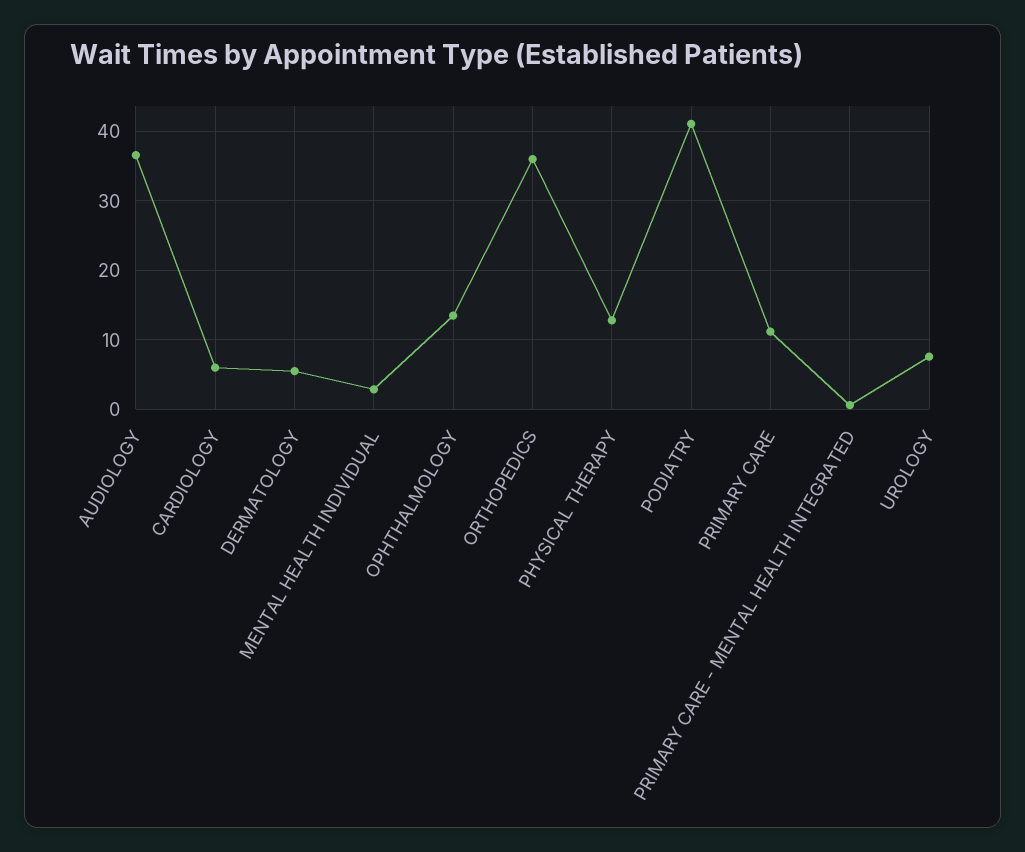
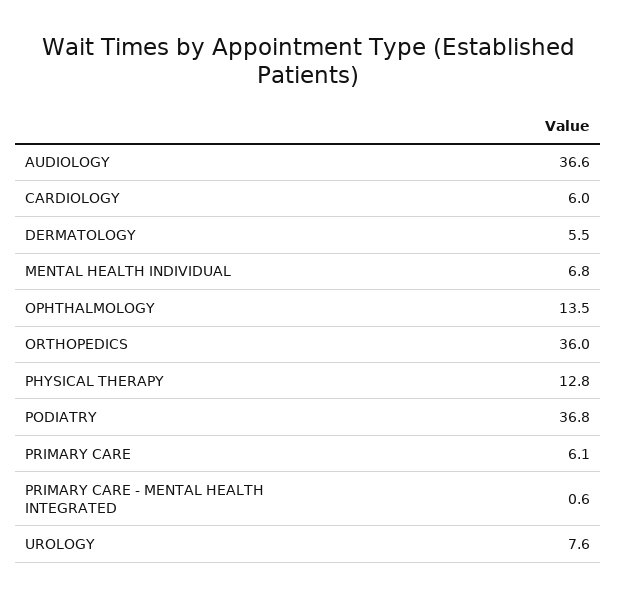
  {
    "AUDIOLOGY": 36.6,
    "CARDIOLOGY": 6,
    "DERMATOLOGY": 5.5,
-   "MENTAL HEALTH INDIVIDUAL": 3,
+   "MENTAL HEALTH INDIVIDUAL": 6.8,
    "OPHTHALMOLOGY": 13.5,
    "ORTHOPEDICS": 36,
    "PHYSICAL THERAPY": 12.8,
-   "PODIATRY": 41,
+   "PODIATRY": 36.8,
-   "PRIMARY CARE": 11,
+   "PRIMARY CARE": 6.1,
    "PRIMARY CARE - MENTAL HEALTH INTEGRATED": 0.6,
    "UROLOGY": 7.6
  }

